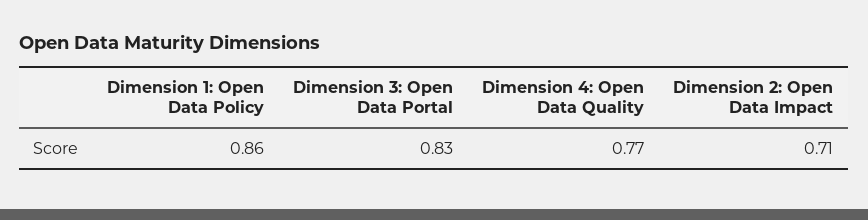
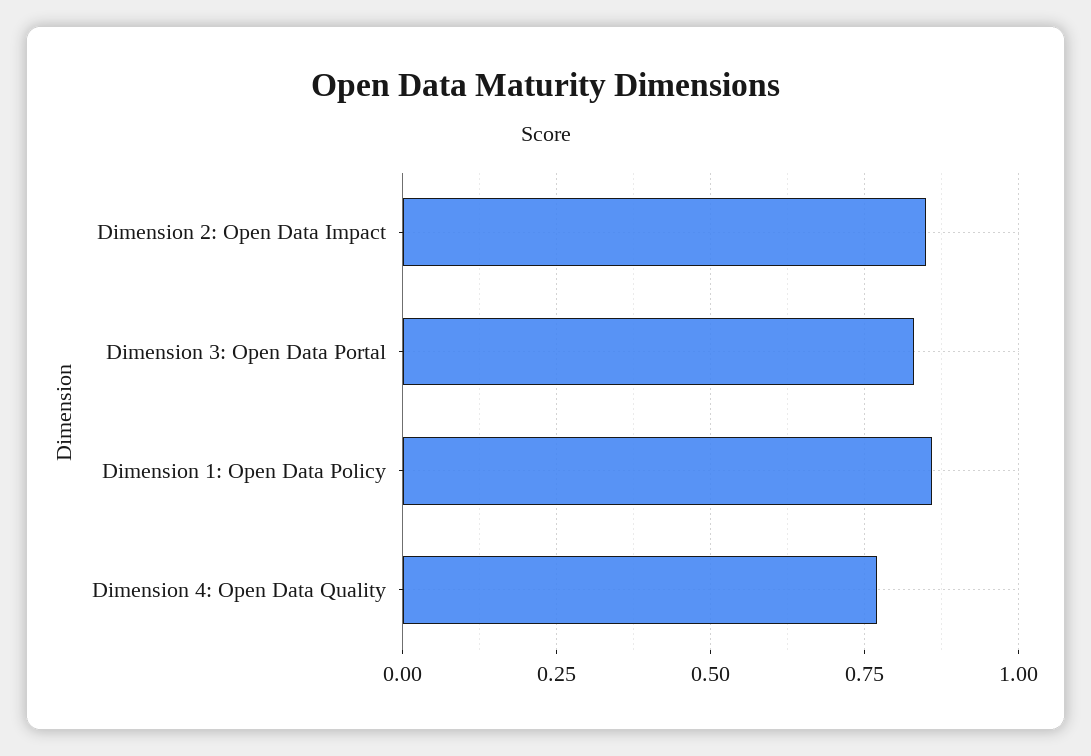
  {
    "Dimension 1: Open Data Policy": 0.86,
    "Dimension 3: Open Data Portal": 0.83,
    "Dimension 4: Open Data Quality": 0.77,
-   "Dimension 2: Open Data Impact": 0.71
+   "Dimension 2: Open Data Impact": 0.85
  }

